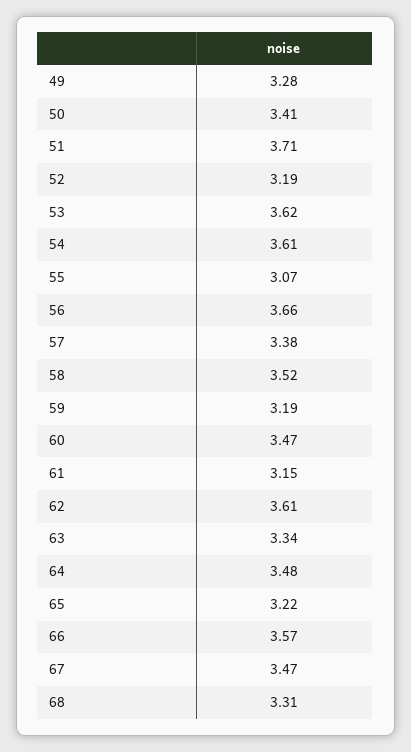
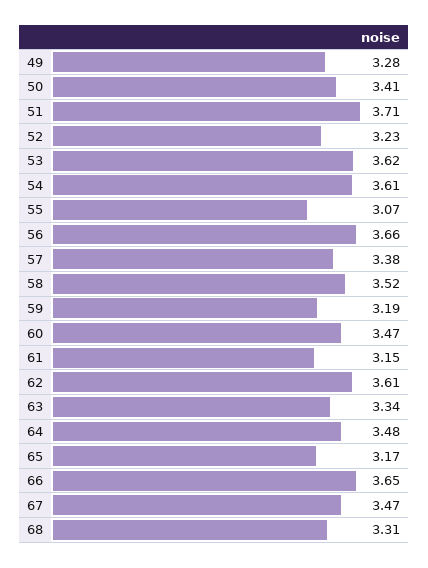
  {
    "49": 3.28,
    "50": 3.41,
    "51": 3.71,
-   "52": 3.19,
+   "52": 3.23,
    "53": 3.62,
    "54": 3.61,
    "55": 3.07,
    "56": 3.66,
    "57": 3.38,
    "58": 3.52,
    "59": 3.19,
    "60": 3.47,
    "61": 3.15,
    "62": 3.61,
    "63": 3.34,
    "64": 3.48,
-   "65": 3.22,
+   "65": 3.17,
-   "66": 3.57,
+   "66": 3.65,
    "67": 3.47,
    "68": 3.31
  }

